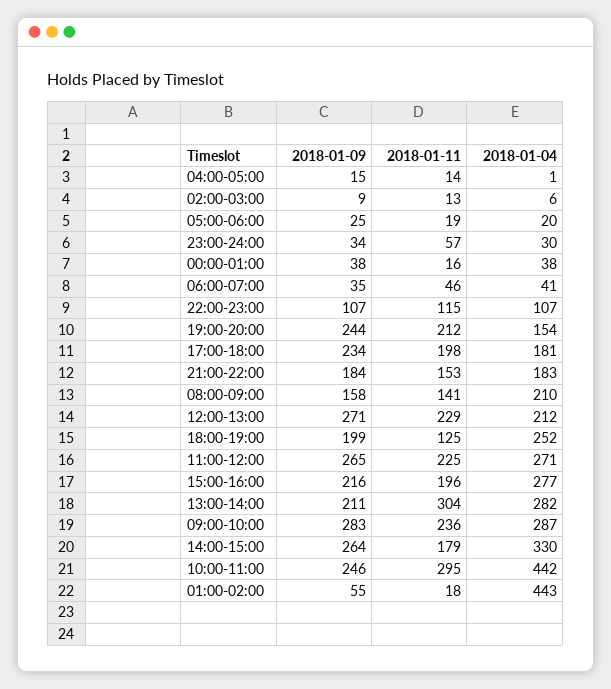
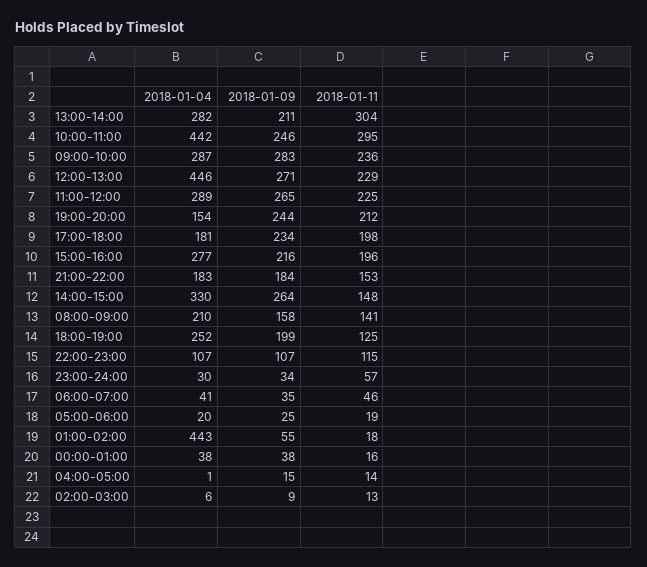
  {
    "2018-01-09": {
      "04:00-05:00": 15,
      "02:00-03:00": 9,
      "05:00-06:00": 25,
      "23:00-24:00": 34,
      "00:00-01:00": 38,
      "06:00-07:00": 35,
      "22:00-23:00": 107,
      "19:00-20:00": 244,
      "17:00-18:00": 234,
      "21:00-22:00": 184,
      "08:00-09:00": 158,
      "12:00-13:00": 271,
      "18:00-19:00": 199,
      "11:00-12:00": 265,
      "15:00-16:00": 216,
      "13:00-14:00": 211,
      "09:00-10:00": 283,
      "14:00-15:00": 264,
      "10:00-11:00": 246,
      "01:00-02:00": 55
    },
    "2018-01-11": {
      "04:00-05:00": 14,
      "02:00-03:00": 13,
      "05:00-06:00": 19,
      "23:00-24:00": 57,
      "00:00-01:00": 16,
      "06:00-07:00": 46,
      "22:00-23:00": 115,
      "19:00-20:00": 212,
      "17:00-18:00": 198,
      "21:00-22:00": 153,
      "08:00-09:00": 141,
      "12:00-13:00": 229,
      "18:00-19:00": 125,
      "11:00-12:00": 225,
      "15:00-16:00": 196,
      "13:00-14:00": 304,
      "09:00-10:00": 236,
-     "14:00-15:00": 179,
+     "14:00-15:00": 148,
      "10:00-11:00": 295,
      "01:00-02:00": 18
    },
    "2018-01-04": {
      "04:00-05:00": 1,
      "02:00-03:00": 6,
      "05:00-06:00": 20,
      "23:00-24:00": 30,
      "00:00-01:00": 38,
      "06:00-07:00": 41,
      "22:00-23:00": 107,
      "19:00-20:00": 154,
      "17:00-18:00": 181,
      "21:00-22:00": 183,
      "08:00-09:00": 210,
-     "12:00-13:00": 212,
+     "12:00-13:00": 446,
      "18:00-19:00": 252,
-     "11:00-12:00": 271,
+     "11:00-12:00": 289,
      "15:00-16:00": 277,
      "13:00-14:00": 282,
      "09:00-10:00": 287,
      "14:00-15:00": 330,
      "10:00-11:00": 442,
      "01:00-02:00": 443
    }
  }

